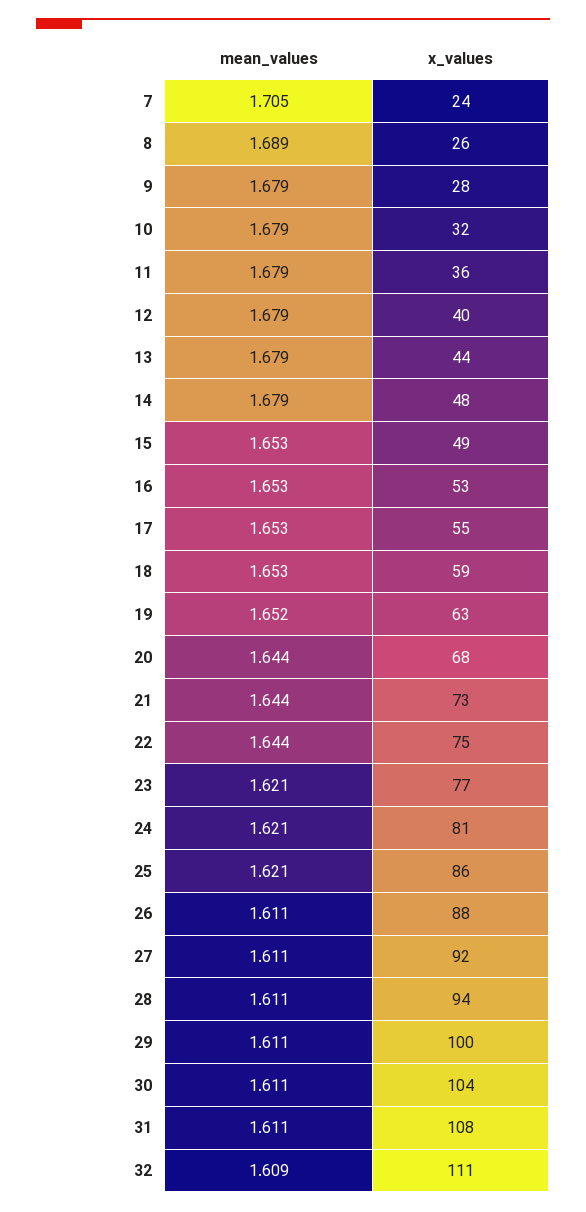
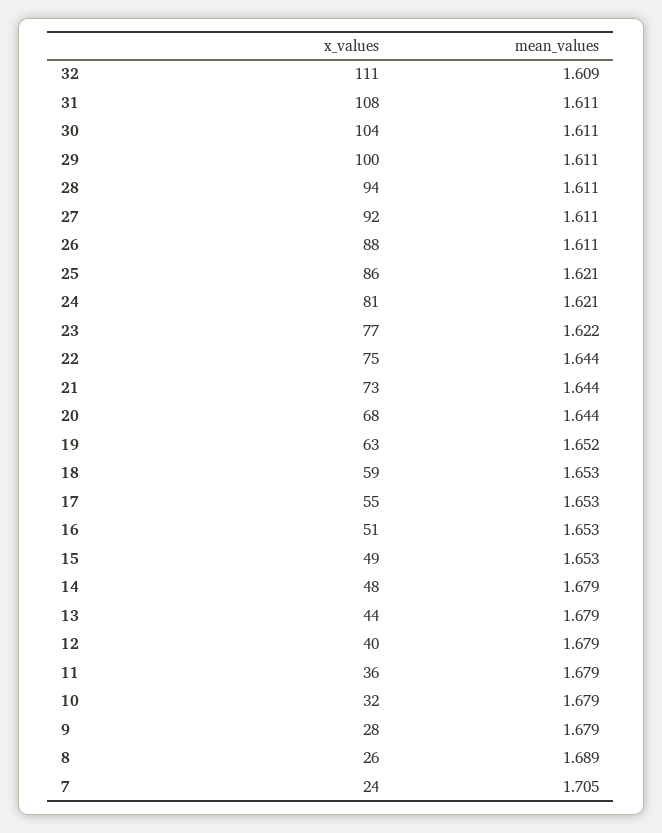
  {
    "mean_values": {
      "7": 1.705,
      "8": 1.689,
      "9": 1.679,
      "10": 1.679,
      "11": 1.679,
      "12": 1.679,
      "13": 1.679,
      "14": 1.679,
      "15": 1.653,
      "16": 1.653,
      "17": 1.653,
      "18": 1.653,
      "19": 1.652,
      "20": 1.644,
      "21": 1.644,
      "22": 1.644,
-     "23": 1.621,
+     "23": 1.622,
      "24": 1.621,
      "25": 1.621,
      "26": 1.611,
      "27": 1.611,
      "28": 1.611,
      "29": 1.611,
      "30": 1.611,
      "31": 1.611,
      "32": 1.609
    },
    "x_values": {
      "7": 24,
      "8": 26,
      "9": 28,
      "10": 32,
      "11": 36,
      "12": 40,
      "13": 44,
      "14": 48,
      "15": 49,
-     "16": 53,
+     "16": 51,
      "17": 55,
      "18": 59,
      "19": 63,
      "20": 68,
      "21": 73,
      "22": 75,
      "23": 77,
      "24": 81,
      "25": 86,
      "26": 88,
      "27": 92,
      "28": 94,
      "29": 100,
      "30": 104,
      "31": 108,
      "32": 111
    }
  }

